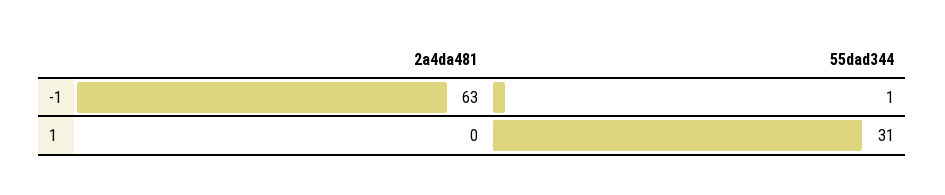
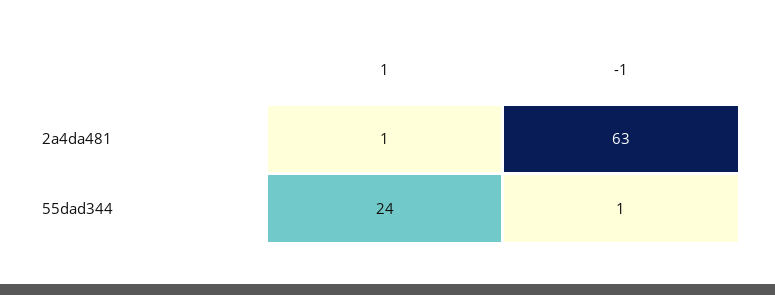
  {
    "2a4da481": {
      "-1": 63,
-     "1": 0
+     "1": 1
    },
    "55dad344": {
      "-1": 1,
-     "1": 31
+     "1": 24
    }
  }

